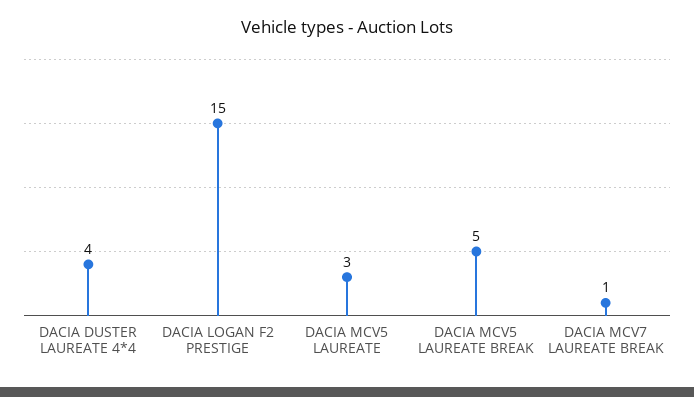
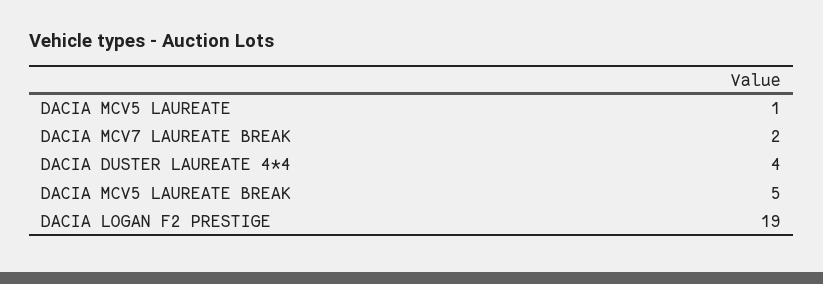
  {
    "DACIA DUSTER LAUREATE 4*4": 4,
-   "DACIA LOGAN F2 PRESTIGE": 15,
+   "DACIA LOGAN F2 PRESTIGE": 19,
-   "DACIA MCV5 LAUREATE": 3,
+   "DACIA MCV5 LAUREATE": 1,
    "DACIA MCV5 LAUREATE BREAK": 5,
-   "DACIA MCV7 LAUREATE BREAK": 1
+   "DACIA MCV7 LAUREATE BREAK": 2
  }

